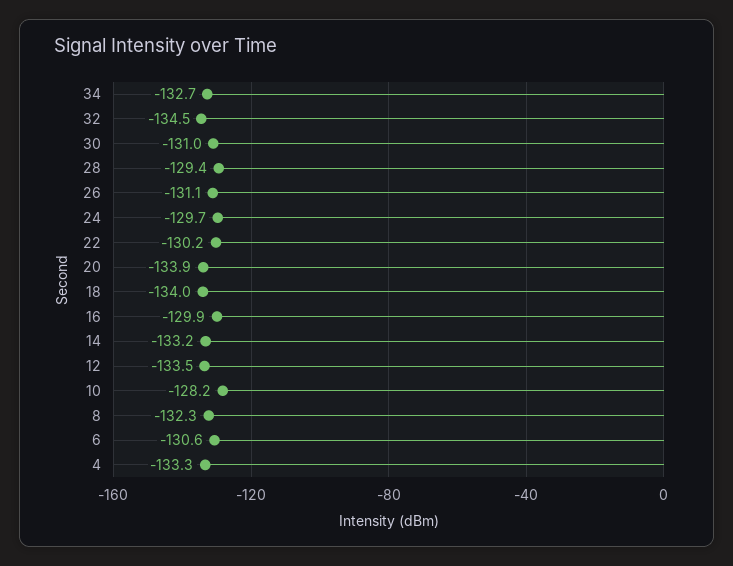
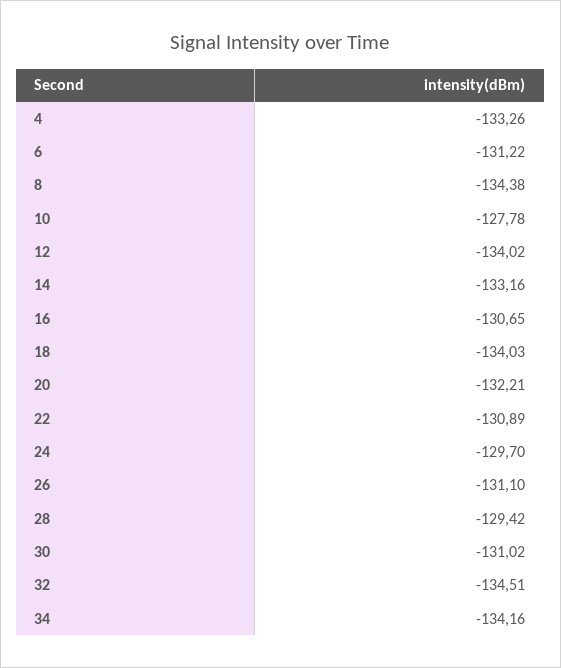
  {
-   "34": -132.7,
+   "34": -134.16,
    "32": -134.51,
    "30": -131.02,
    "28": -129.42,
    "26": -131.1,
    "24": -129.7,
-   "22": -130.2,
+   "22": -130.89,
-   "20": -133.9,
+   "20": -132.21,
    "18": -134.03,
-   "16": -129.9,
+   "16": -130.65,
    "14": -133.16,
-   "12": -133.5,
+   "12": -134.02,
-   "10": -128.2,
+   "10": -127.78,
-   "8": -132.3,
+   "8": -134.38,
-   "6": -130.6,
+   "6": -131.22,
    "4": -133.26
  }

